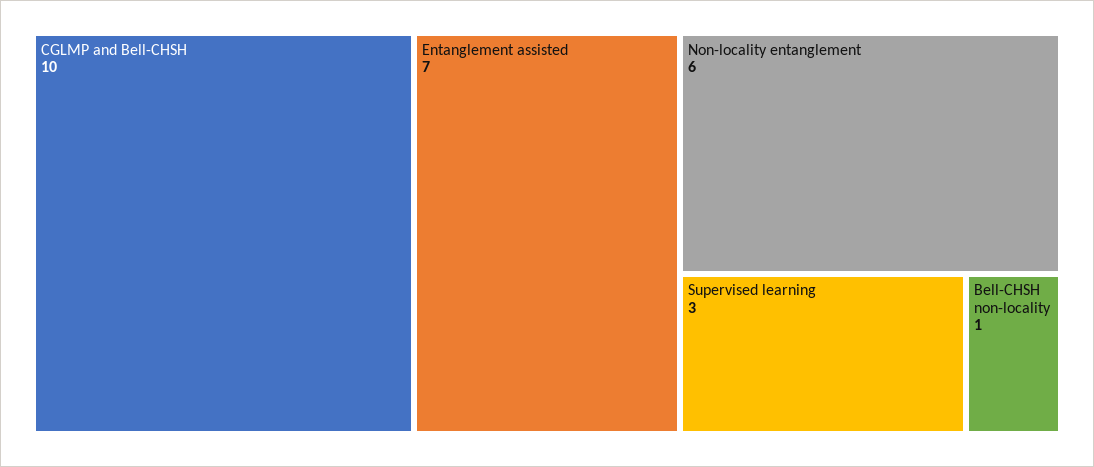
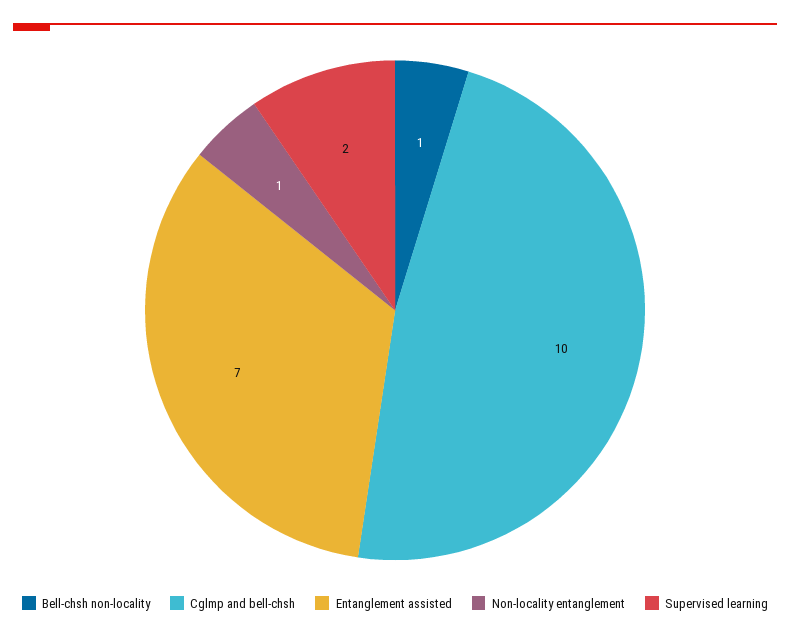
  {
    "CGLMP and Bell-CHSH": 10,
    "Entanglement assisted": 7,
-   "Non-locality entanglement": 6,
+   "Non-locality entanglement": 1,
-   "Supervised learning": 3,
+   "Supervised learning": 2,
    "Bell-CHSH non-locality": 1
  }

